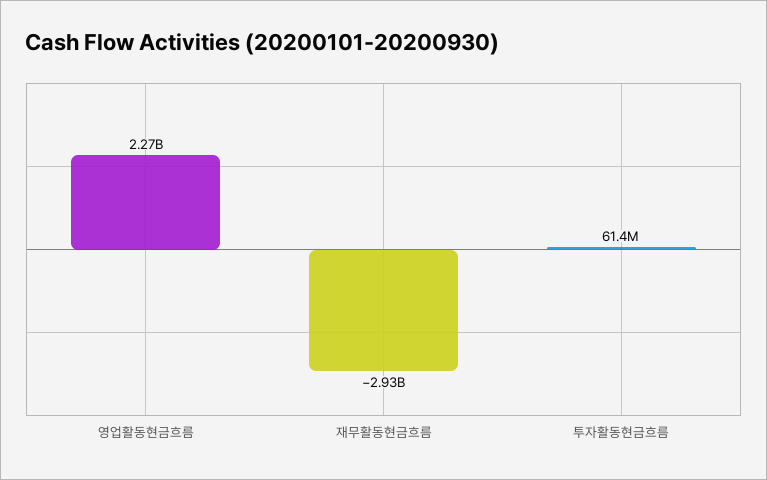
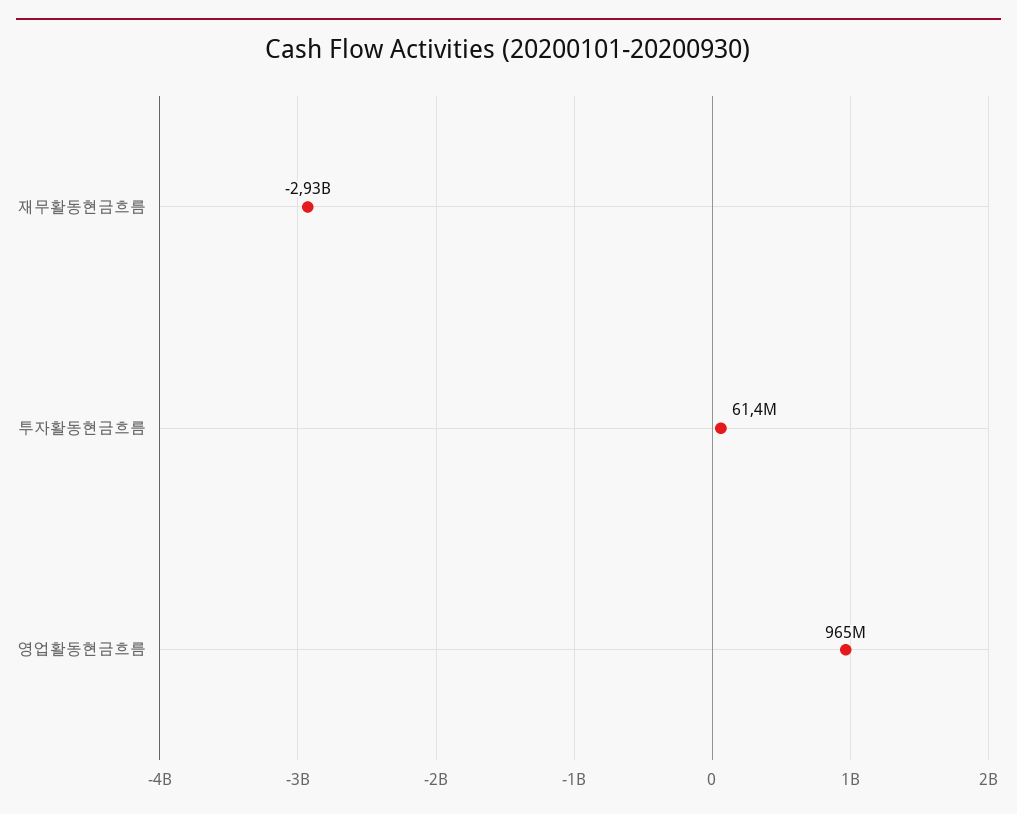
  {
-   "영업활동현금흐름": 2270000000,
+   "영업활동현금흐름": 965000000,
    "재무활동현금흐름": -2930000000,
    "투자활동현금흐름": 61400000
  }

